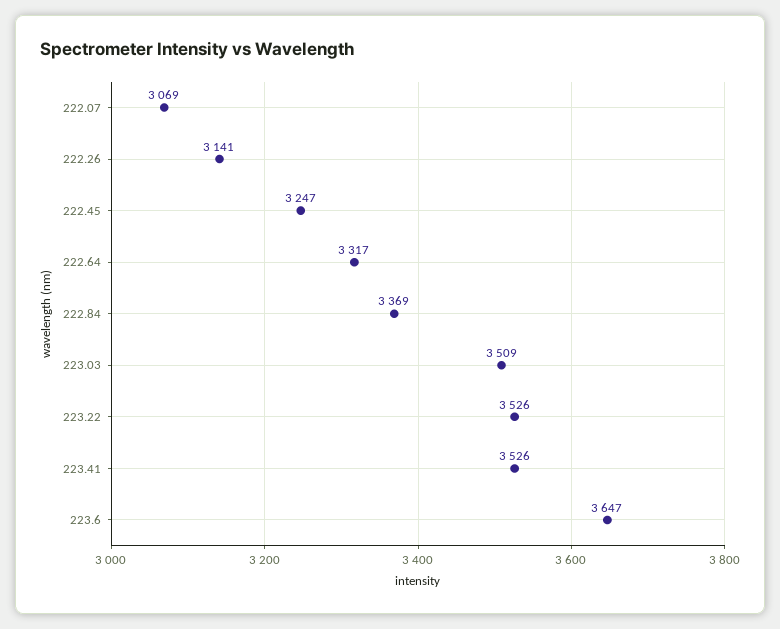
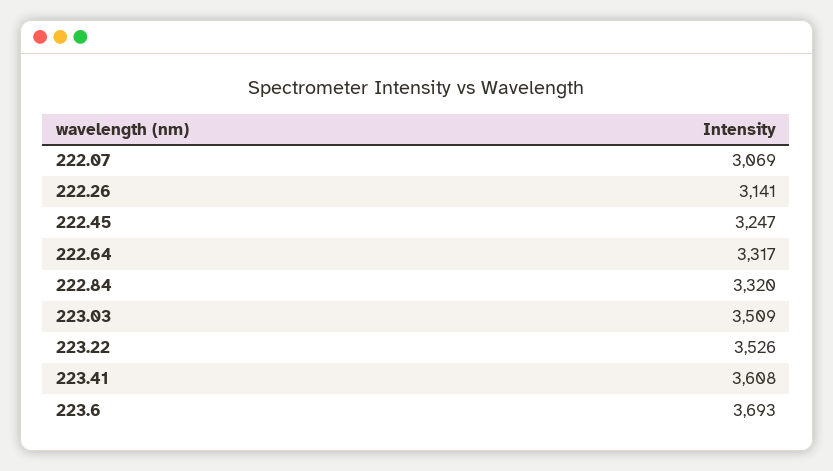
  {
    "222.07": 3069,
    "222.26": 3141,
    "222.45": 3247,
    "222.64": 3317,
-   "222.84": 3369,
+   "222.84": 3320,
    "223.03": 3509,
    "223.22": 3526,
-   "223.41": 3526,
+   "223.41": 3608,
-   "223.6": 3647
+   "223.6": 3693
  }

